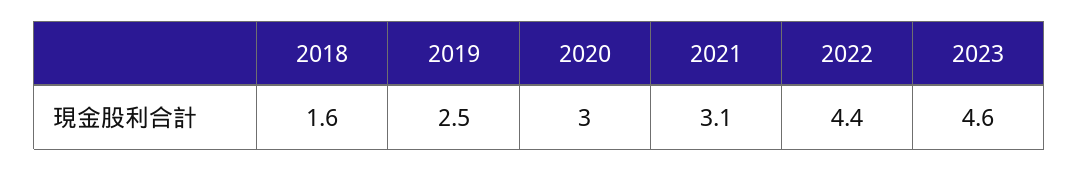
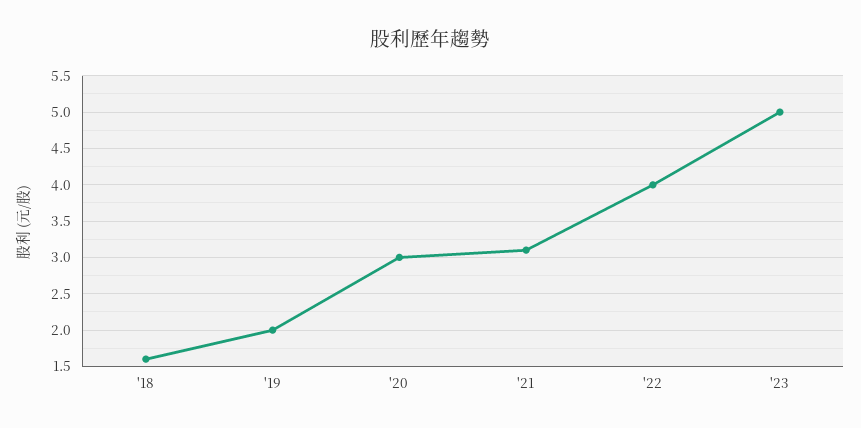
  {
    "2018": 1.6,
-   "2019": 2.5,
+   "2019": 2,
    "2020": 3,
    "2021": 3.1,
-   "2022": 4.4,
+   "2022": 4,
-   "2023": 4.6
+   "2023": 5
  }

